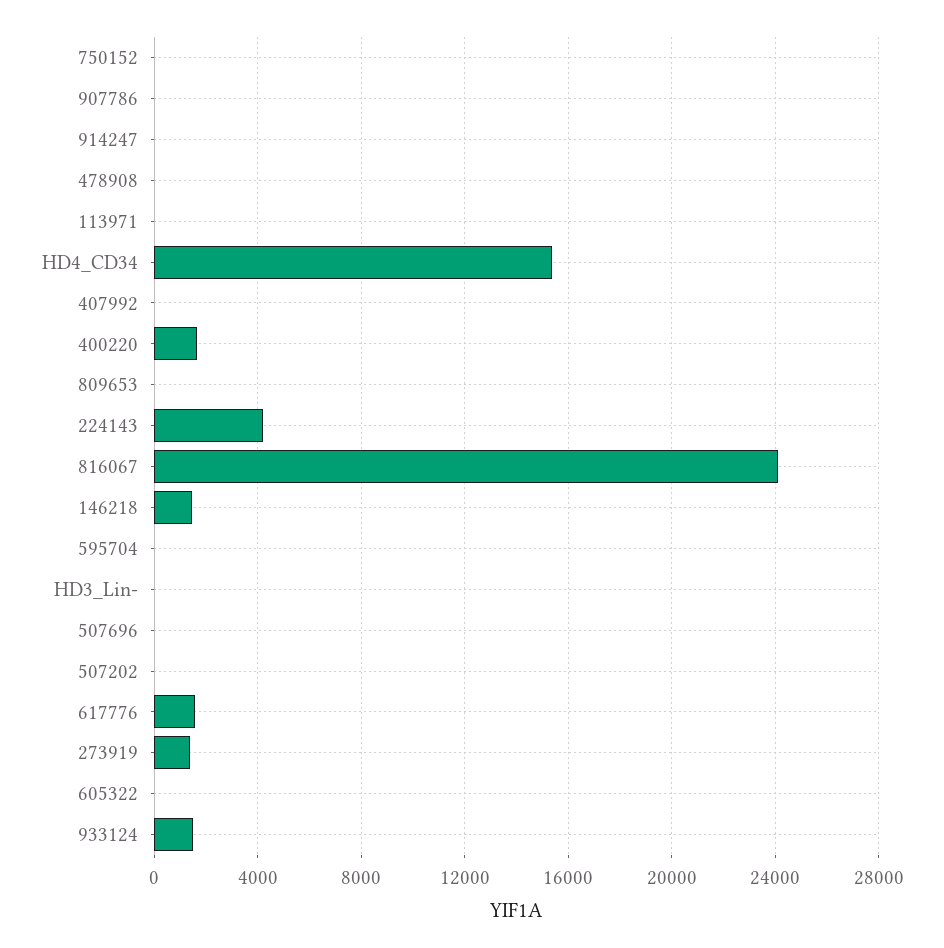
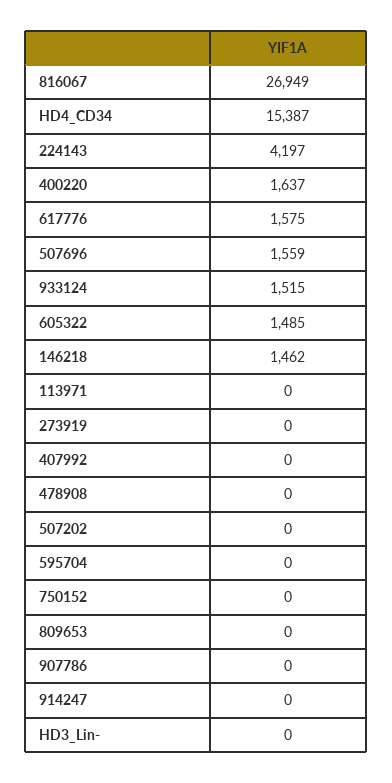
  {
    "750152": 0,
    "907786": 0,
    "914247": 0,
    "478908": 0,
    "113971": 0,
    "HD4_CD34": 15387,
    "407992": 0,
    "400220": 1637,
    "809653": 0,
    "224143": 4197,
-   "816067": 24000,
+   "816067": 26949,
    "146218": 1462,
    "595704": 0,
    "HD3_Lin-": 0,
-   "507696": 0,
+   "507696": 1559,
    "507202": 0,
    "617776": 1575,
-   "273919": 1500,
+   "273919": 0,
-   "605322": 0,
+   "605322": 1485,
    "933124": 1515
  }

